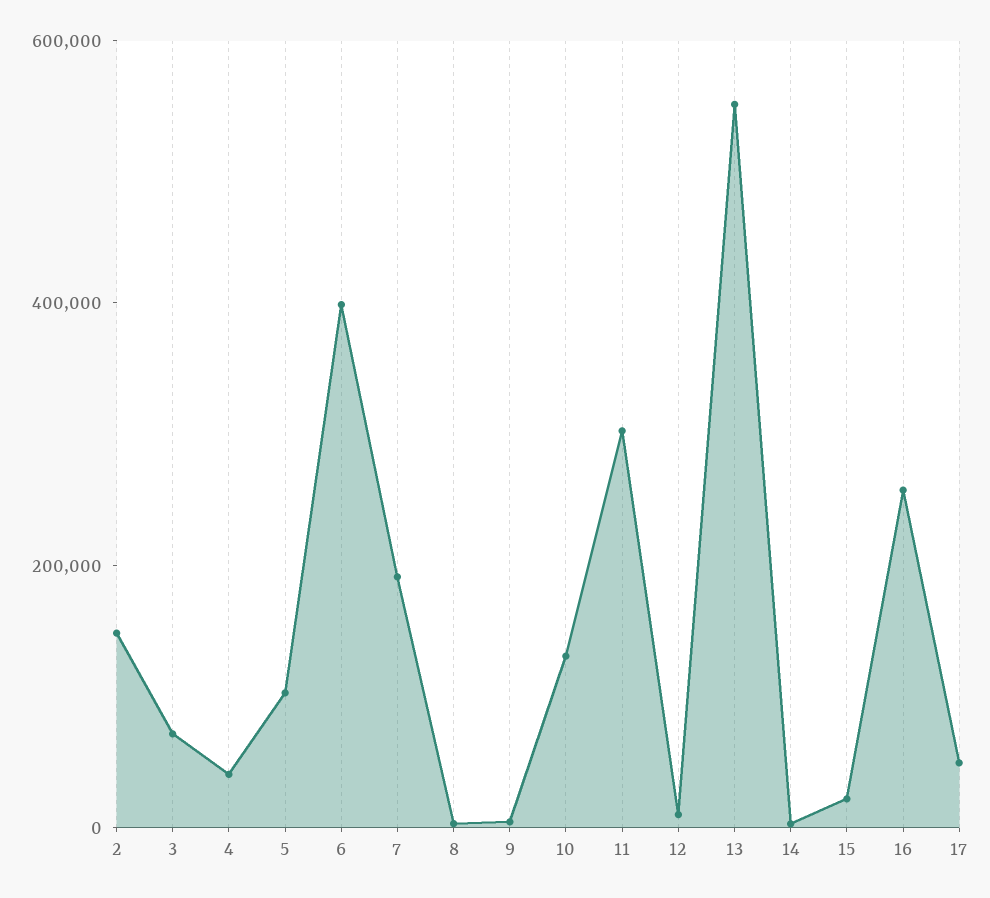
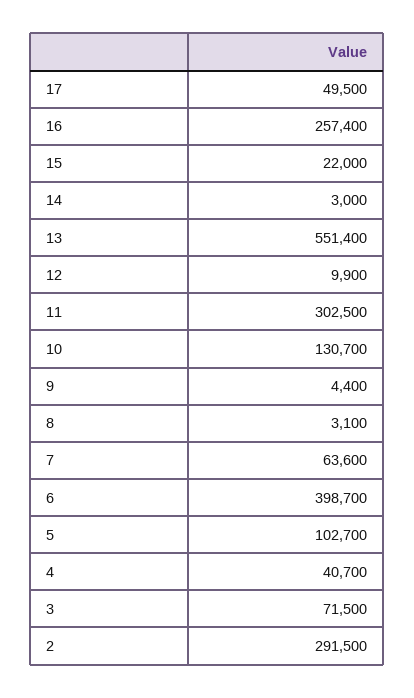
  {
-   "2": 150000,
+   "2": 291500,
    "3": 71500,
    "4": 40700,
    "5": 102700,
    "6": 398700,
-   "7": 200000,
+   "7": 63600,
    "8": 3100,
    "9": 4400,
    "10": 130700,
    "11": 302500,
    "12": 9900,
    "13": 551400,
    "14": 3000,
    "15": 22000,
    "16": 257400,
    "17": 49500
  }

